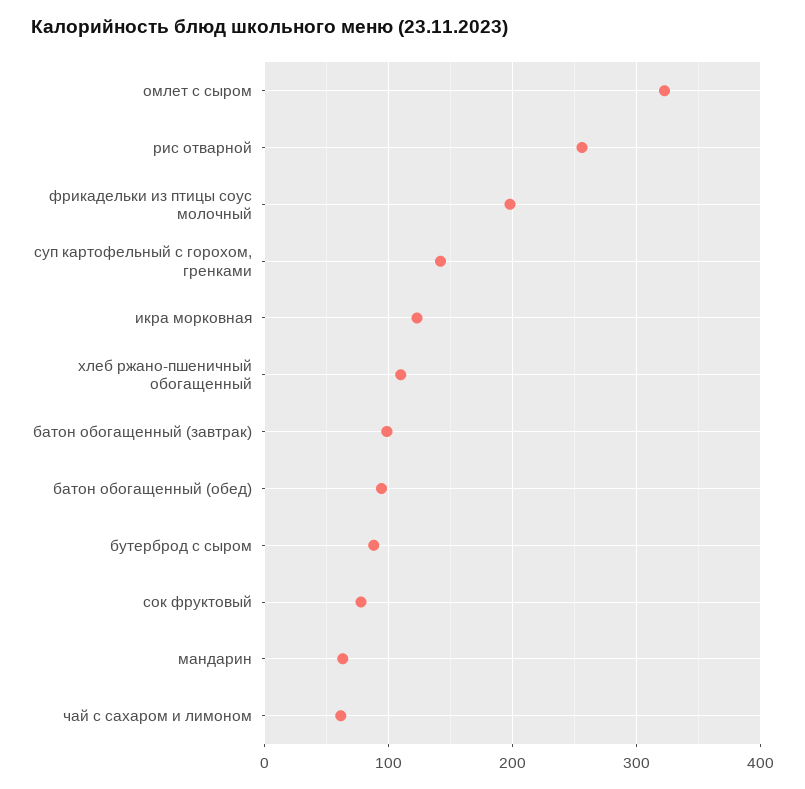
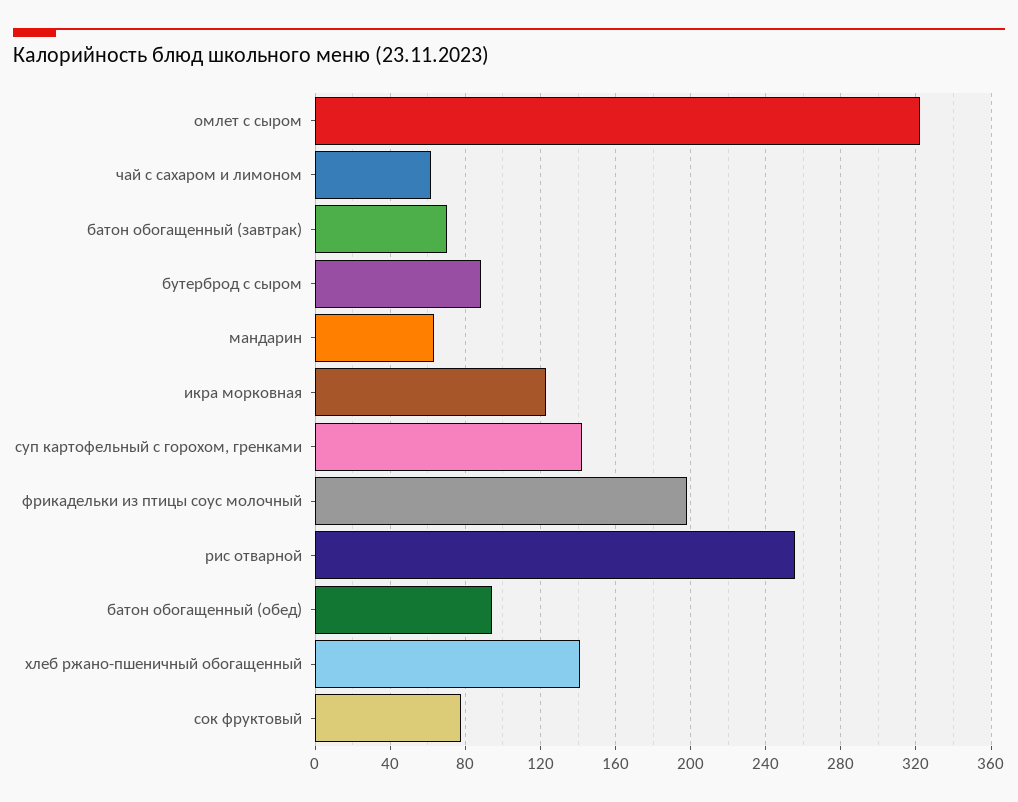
  {
    "омлет с сыром": 320,
    "рис отварной": 255,
    "фрикадельки из птицы соус молочный": 200,
    "суп картофельный с горохом, гренками": 140,
    "икра морковная": 125,
-   "хлеб ржано-пшеничный обогащенный": 110,
+   "хлеб ржано-пшеничный обогащенный": 140,
-   "батон обогащенный (завтрак)": 100,
+   "батон обогащенный (завтрак)": 70,
    "батон обогащенный (обед)": 95,
    "бутерброд с сыром": 90,
    "сок фруктовый": 80,
    "мандарин": 65,
    "чай с сахаром и лимоном": 60
  }

